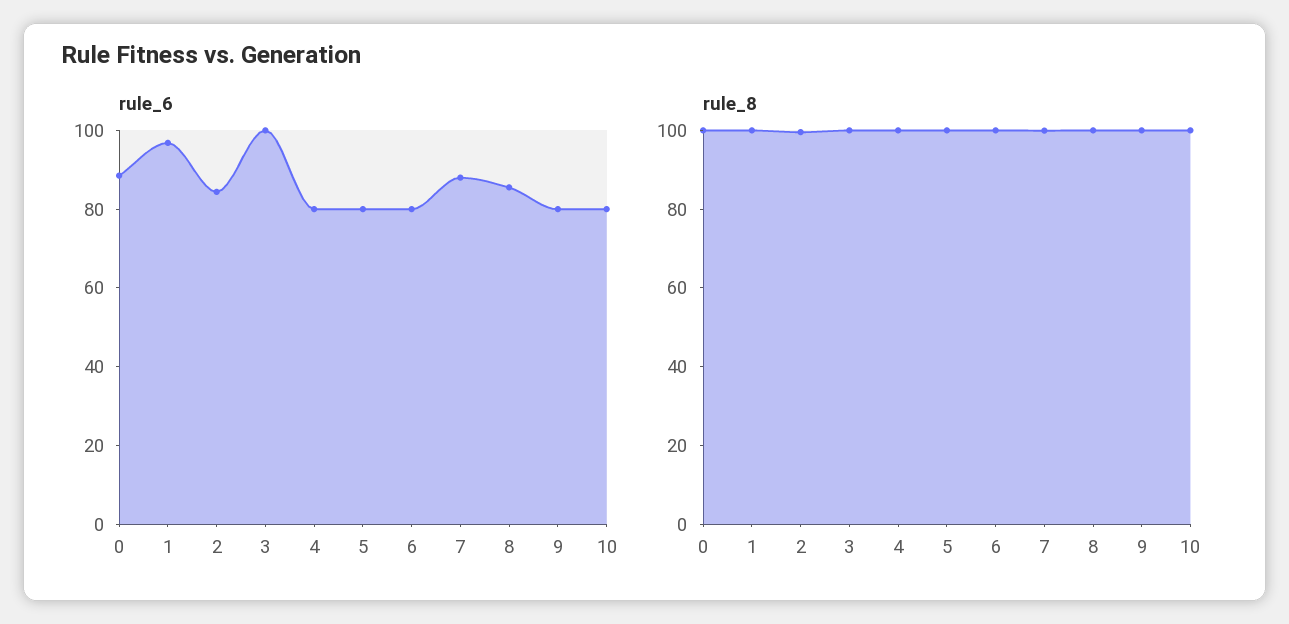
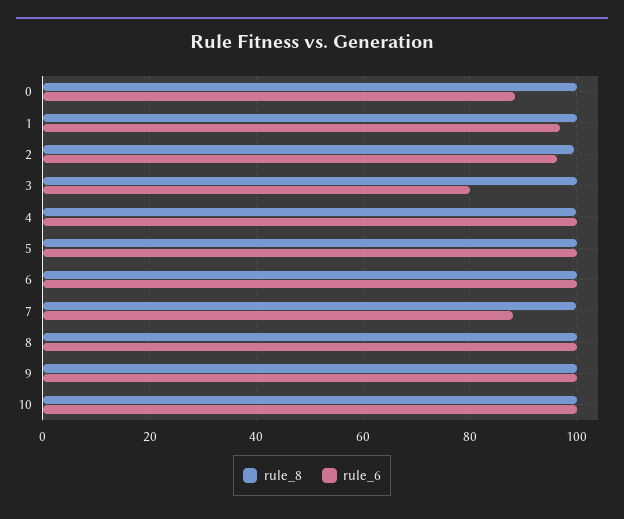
  {
    "rule_6": {
      "0": 88,
      "1": 96,
-     "2": 85,
+     "2": 96,
-     "3": 100,
+     "3": 80,
-     "4": 80,
+     "4": 100,
-     "5": 80,
+     "5": 100,
-     "6": 80,
+     "6": 100,
      "7": 88,
-     "8": 85,
+     "8": 100,
-     "9": 80,
+     "9": 100,
-     "10": 80
+     "10": 100
    },
    "rule_8": {
      "0": 100,
      "1": 100,
      "2": 100,
      "3": 100,
      "4": 100,
      "5": 100,
      "6": 100,
      "7": 100,
      "8": 100,
      "9": 100,
      "10": 100
    }
  }

